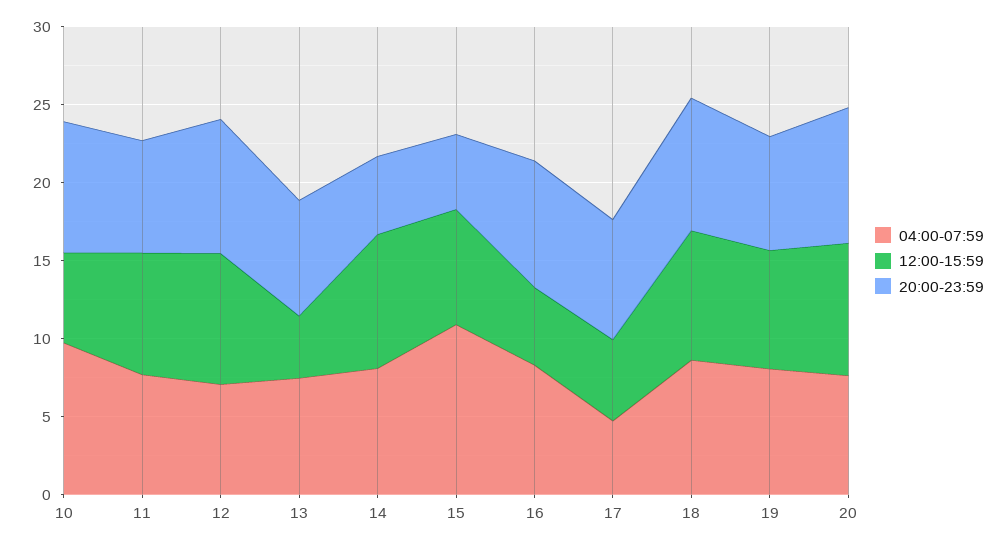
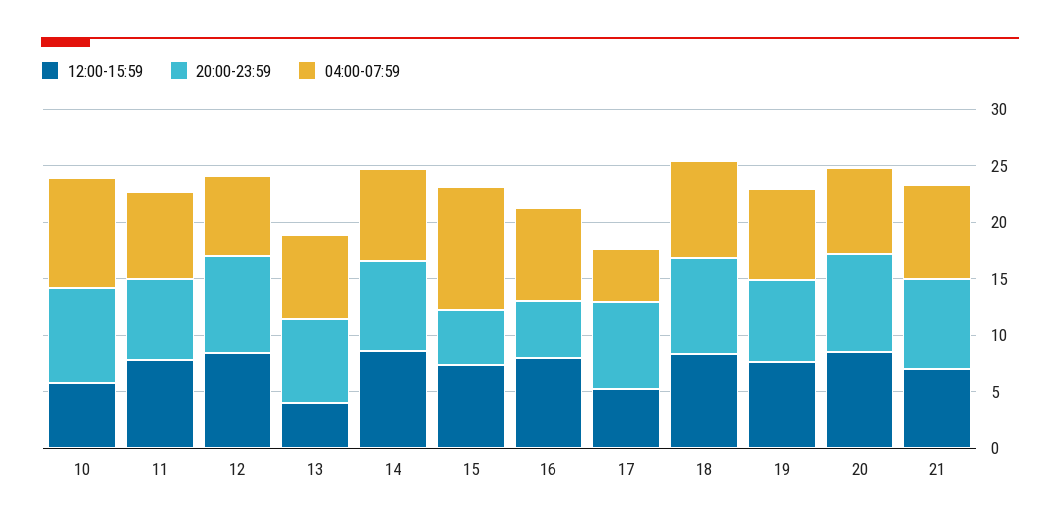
  {
    "04:00-07:59": {
      "10": 10,
      "11": 8,
      "12": 7,
      "13": 7,
      "14": 8,
      "15": 11,
      "16": 8,
      "17": 5,
      "18": 9,
      "19": 8,
-     "20": 8
+     "20": 8,
+     "21": 8
    },
    "12:00-15:59": {
      "10": 6,
      "11": 8,
      "12": 8,
      "13": 4,
      "14": 9,
      "15": 7,
-     "16": 5,
+     "16": 8,
      "17": 5,
      "18": 8,
      "19": 8,
-     "20": 9
+     "20": 9,
+     "21": 7
    },
    "20:00-23:59": {
      "10": 8,
      "11": 7,
      "12": 9,
      "13": 7,
-     "14": 5,
+     "14": 8,
      "15": 5,
-     "16": 8,
+     "16": 5,
      "17": 8,
      "18": 9,
      "19": 7,
-     "20": 9
+     "20": 9,
+     "21": 8
    }
  }

